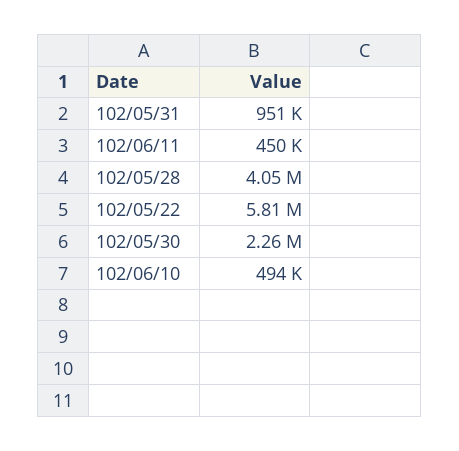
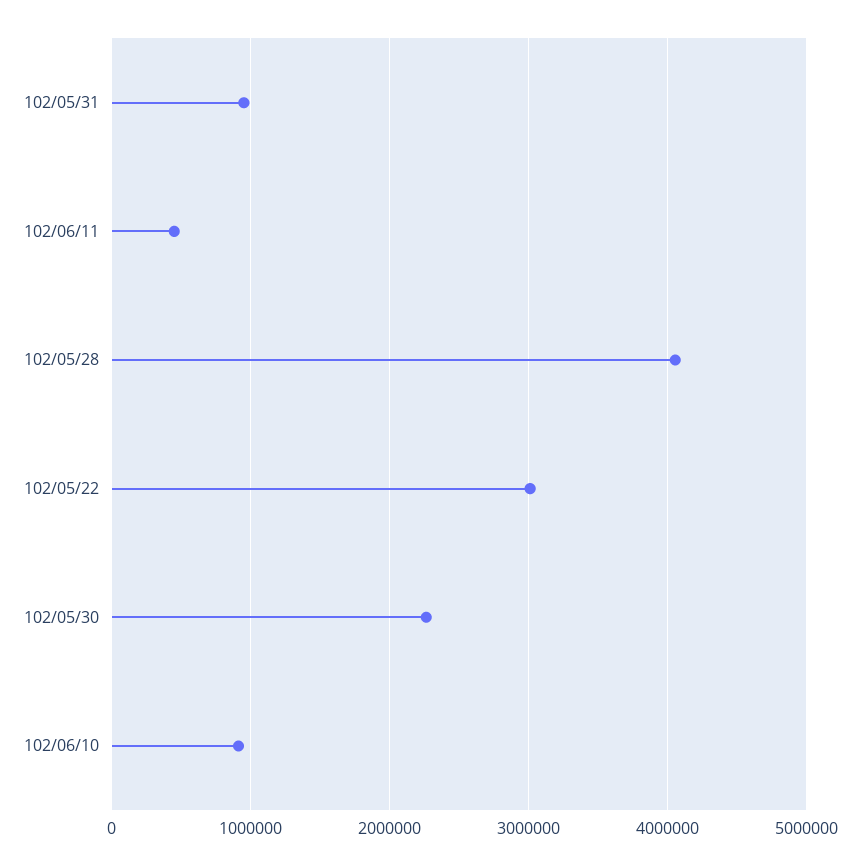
  {
    "102/05/31": 951000,
    "102/06/11": 450000,
    "102/05/28": 4050000,
-   "102/05/22": 5810000,
+   "102/05/22": 3000000,
    "102/05/30": 2260000,
-   "102/06/10": 494000
+   "102/06/10": 900000
  }

